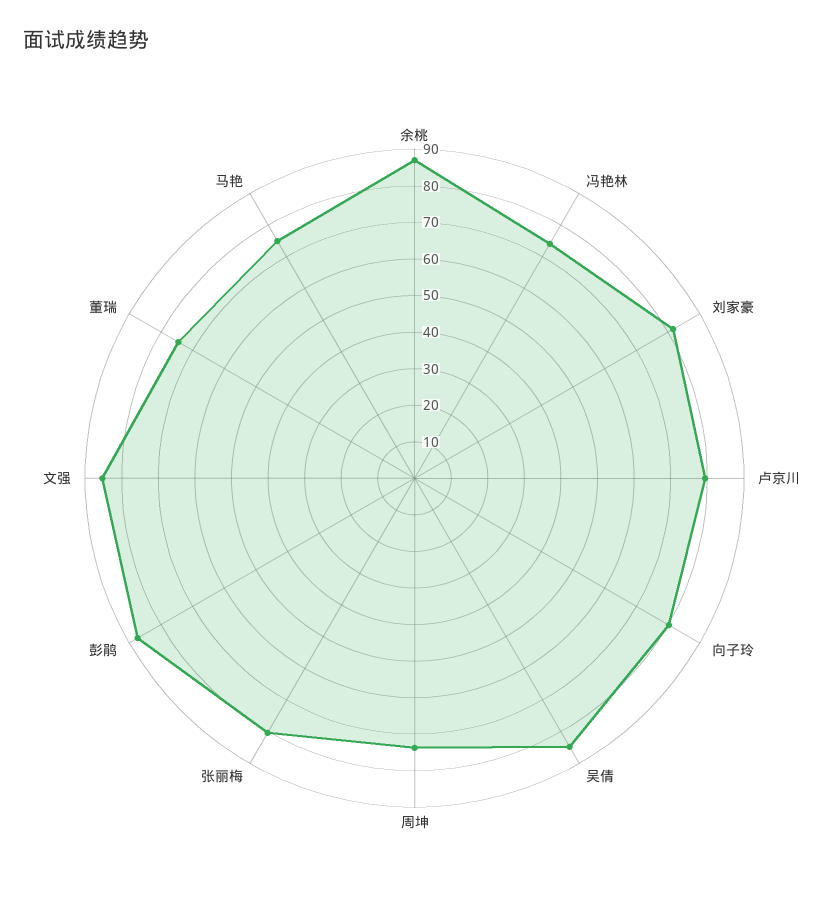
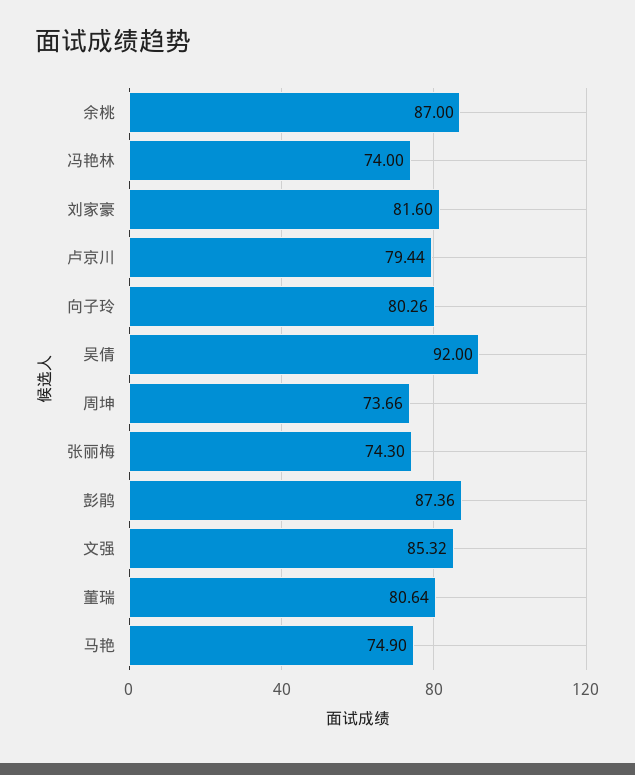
  {
    "余桃": 87,
    "冯艳林": 74,
    "刘家豪": 81.6,
    "卢京川": 79.44,
    "向子玲": 80.26,
-   "吴倩": 85,
+   "吴倩": 92,
    "周坤": 73.66,
-   "张丽梅": 80,
+   "张丽梅": 74.3,
    "彭鹃": 87.36,
    "文强": 85.32,
-   "董瑞": 75,
+   "董瑞": 80.64,
    "马艳": 74.9
  }

